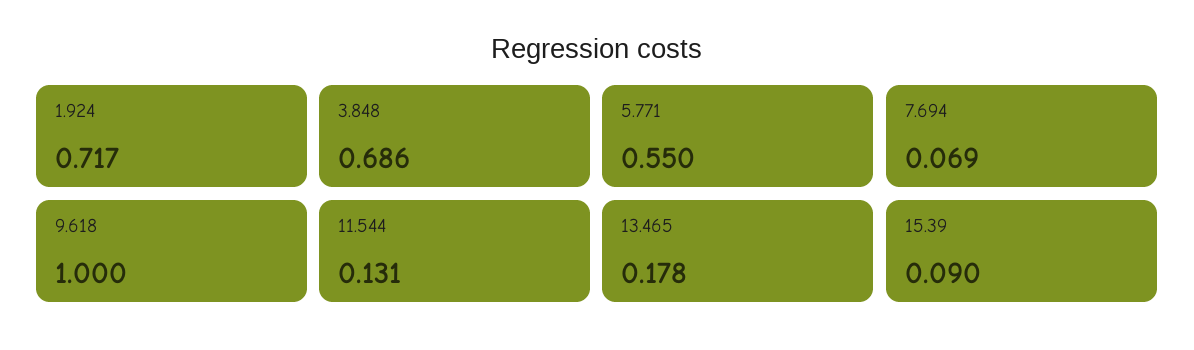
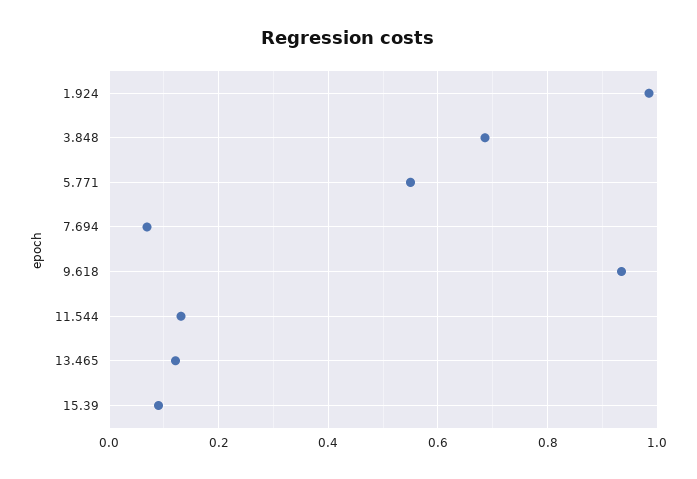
  {
-   "1.924": 0.717,
+   "1.924": 0.98,
    "3.848": 0.686,
    "5.771": 0.55,
    "7.694": 0.069,
-   "9.618": 1,
+   "9.618": 0.94,
    "11.544": 0.131,
-   "13.465": 0.178,
+   "13.465": 0.12,
    "15.39": 0.09
  }

